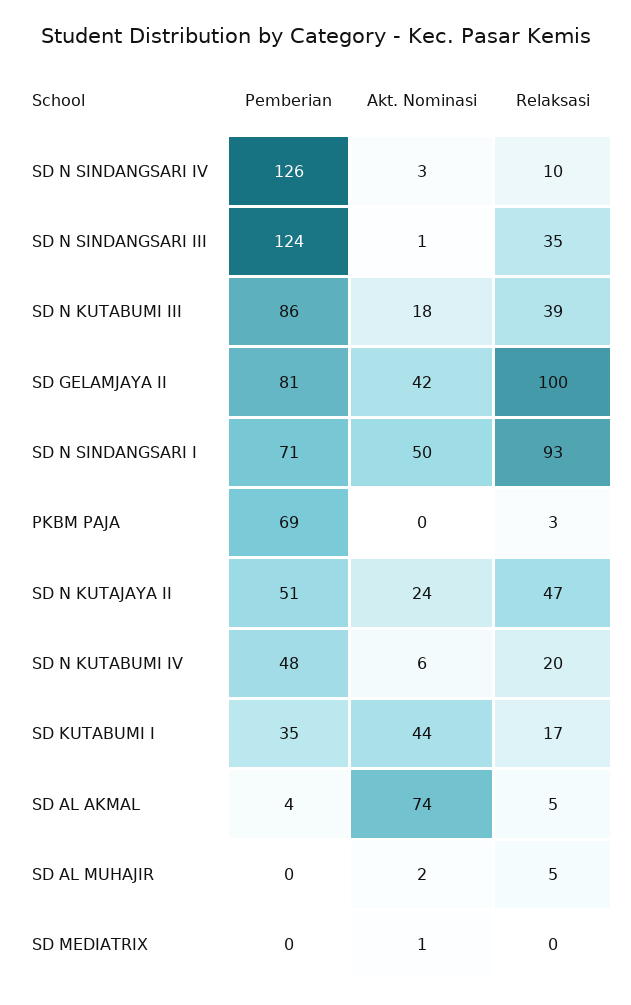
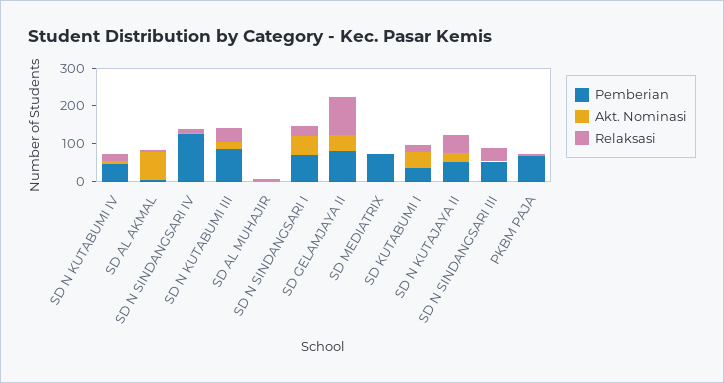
  {
    "Pemberian": {
      "SD N SINDANGSARI IV": 126,
-     "SD N SINDANGSARI III": 124,
+     "SD N SINDANGSARI III": 50,
      "SD N KUTABUMI III": 86,
      "SD GELAMJAYA II": 81,
      "SD N SINDANGSARI I": 71,
      "PKBM PAJA": 69,
      "SD N KUTAJAYA II": 51,
      "SD N KUTABUMI IV": 48,
      "SD KUTABUMI I": 35,
      "SD AL AKMAL": 4,
      "SD AL MUHAJIR": 0,
-     "SD MEDIATRIX": 0
+     "SD MEDIATRIX": 75
    },
    "Akt. Nominasi": {
      "SD N SINDANGSARI IV": 3,
      "SD N SINDANGSARI III": 1,
      "SD N KUTABUMI III": 18,
      "SD GELAMJAYA II": 42,
      "SD N SINDANGSARI I": 50,
      "PKBM PAJA": 0,
      "SD N KUTAJAYA II": 24,
      "SD N KUTABUMI IV": 6,
      "SD KUTABUMI I": 44,
      "SD AL AKMAL": 74,
      "SD AL MUHAJIR": 2,
      "SD MEDIATRIX": 1
    },
    "Relaksasi": {
      "SD N SINDANGSARI IV": 10,
      "SD N SINDANGSARI III": 35,
      "SD N KUTABUMI III": 39,
      "SD GELAMJAYA II": 100,
-     "SD N SINDANGSARI I": 93,
+     "SD N SINDANGSARI I": 25,
      "PKBM PAJA": 3,
      "SD N KUTAJAYA II": 47,
      "SD N KUTABUMI IV": 20,
      "SD KUTABUMI I": 17,
      "SD AL AKMAL": 5,
      "SD AL MUHAJIR": 5,
      "SD MEDIATRIX": 0
    }
  }

